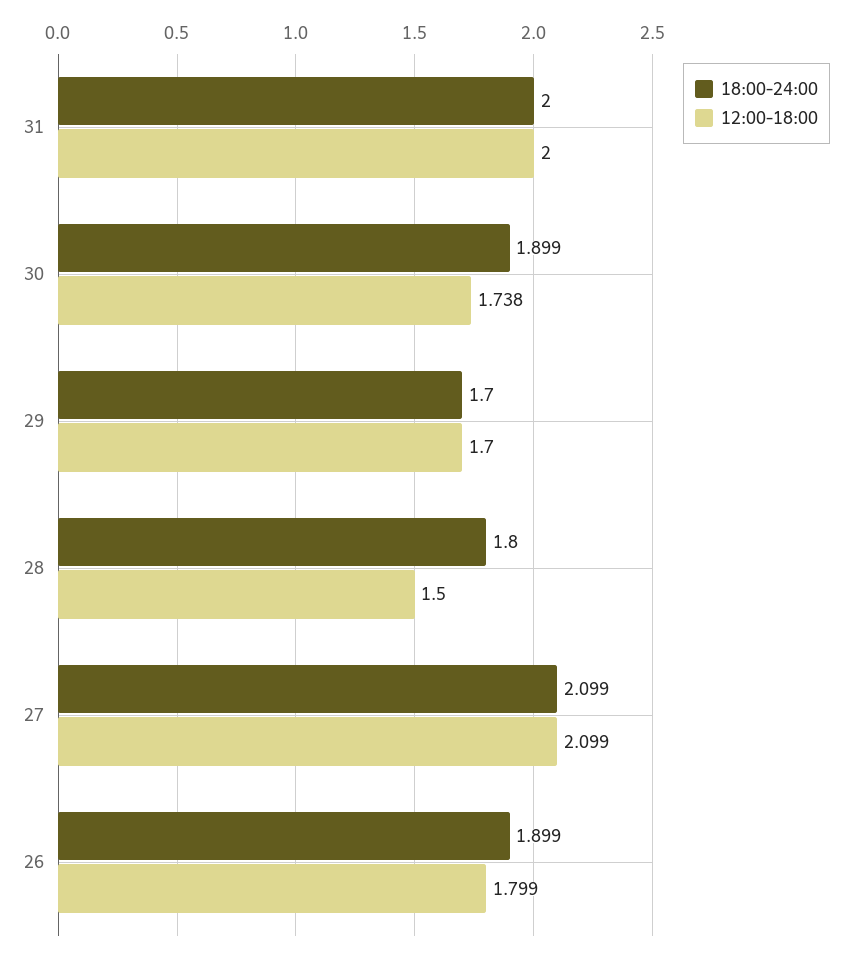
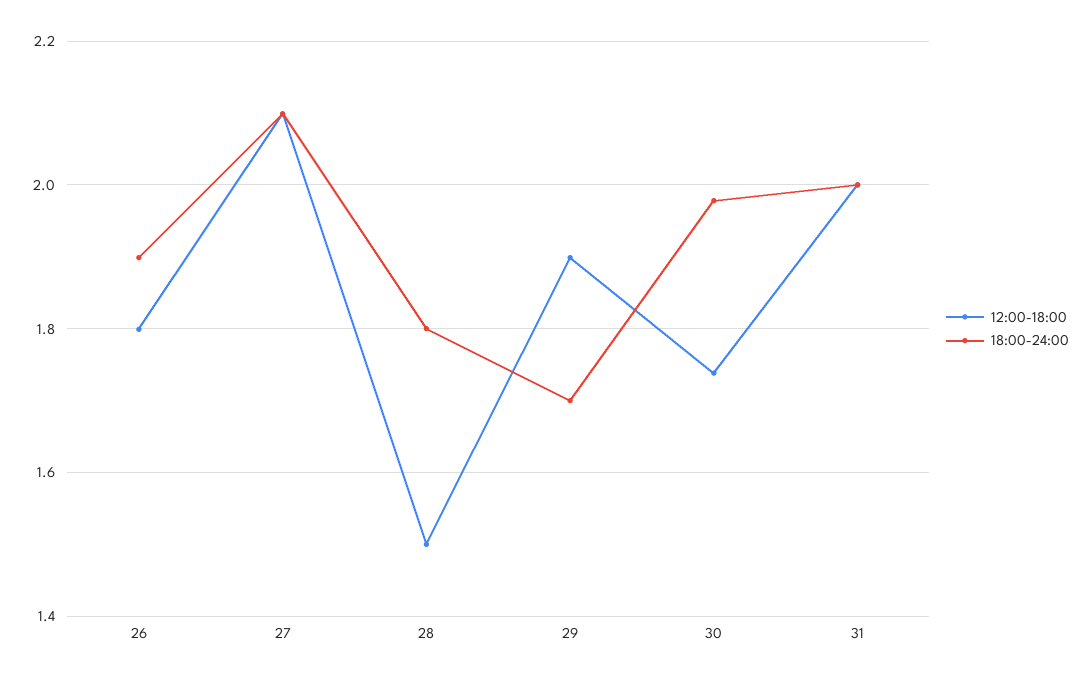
  {
    "18:00-24:00": {
      "31": 2,
-     "30": 1.899,
+     "30": 1.98,
      "29": 1.7,
      "28": 1.8,
      "27": 2.099,
      "26": 1.899
    },
    "12:00-18:00": {
      "31": 2,
      "30": 1.738,
-     "29": 1.7,
+     "29": 1.9,
      "28": 1.5,
      "27": 2.099,
      "26": 1.799
    }
  }

